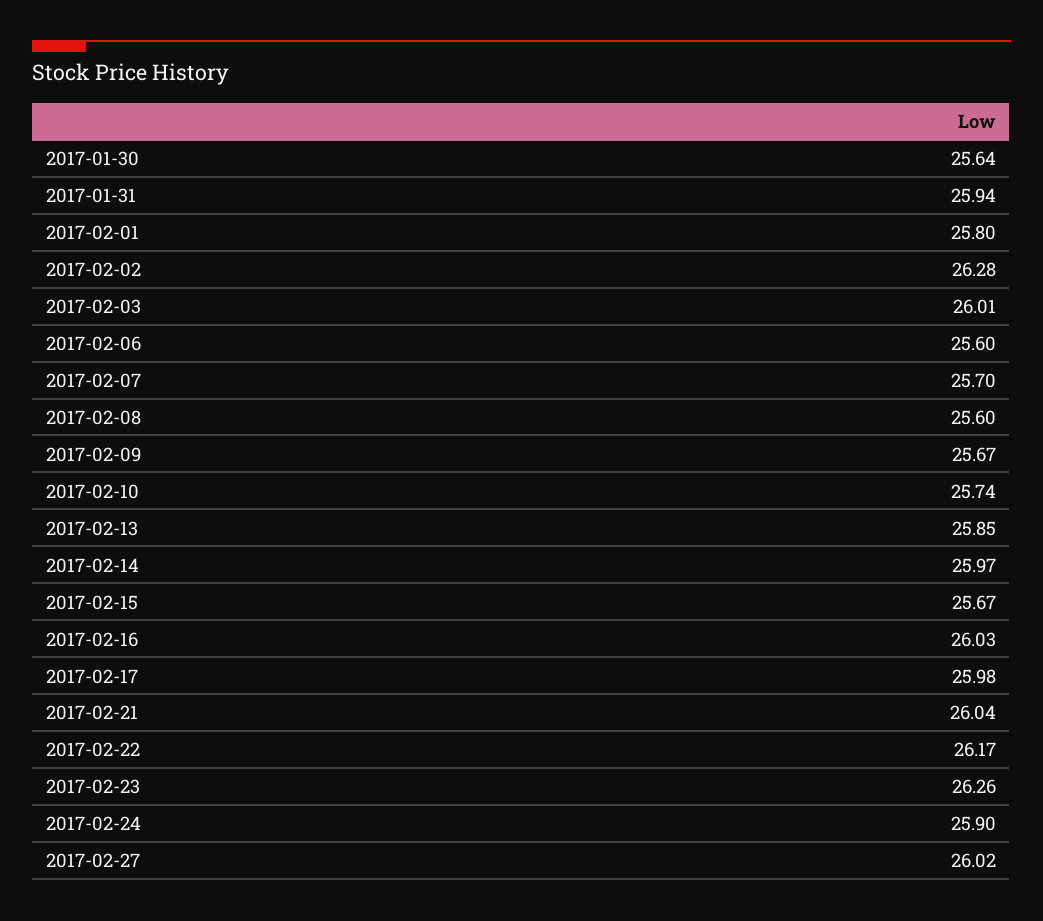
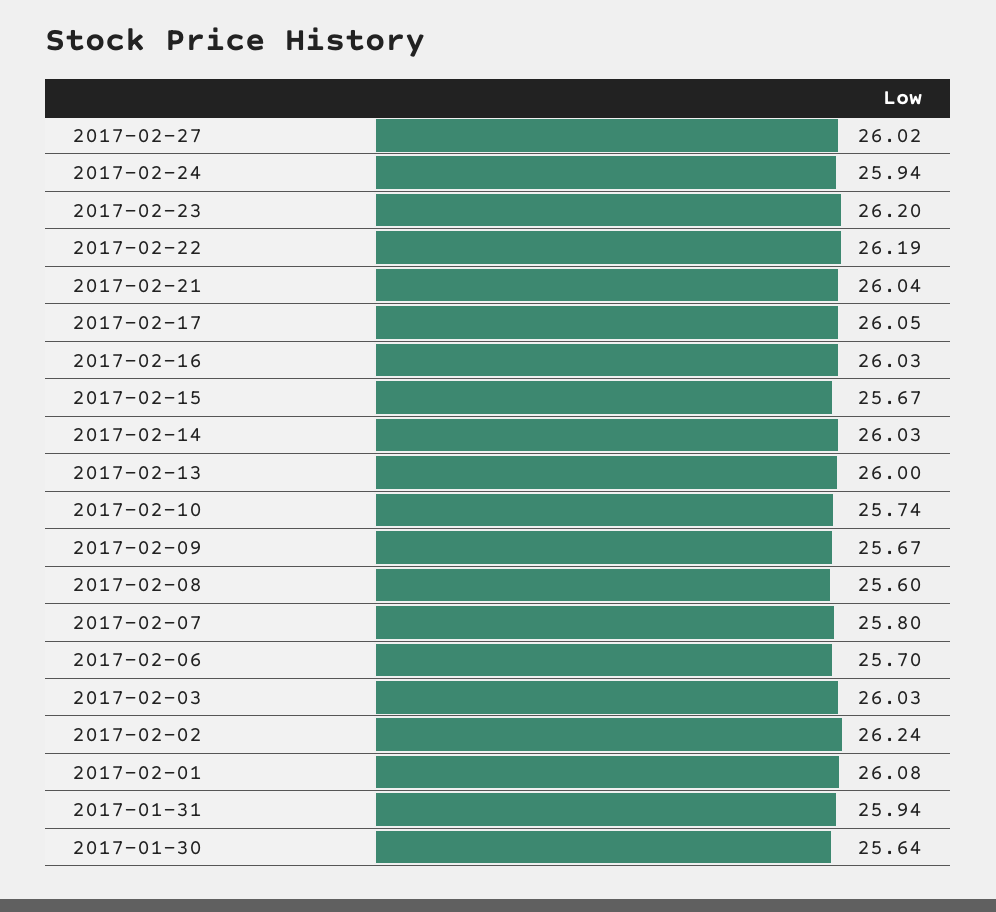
  {
    "2017-01-30": 25.64,
    "2017-01-31": 25.94,
-   "2017-02-01": 25.8,
+   "2017-02-01": 26.08,
-   "2017-02-02": 26.28,
+   "2017-02-02": 26.24,
-   "2017-02-03": 26.01,
+   "2017-02-03": 26.03,
-   "2017-02-06": 25.6,
+   "2017-02-06": 25.7,
-   "2017-02-07": 25.7,
+   "2017-02-07": 25.8,
    "2017-02-08": 25.6,
    "2017-02-09": 25.67,
    "2017-02-10": 25.74,
-   "2017-02-13": 25.85,
+   "2017-02-13": 26,
-   "2017-02-14": 25.97,
+   "2017-02-14": 26.03,
    "2017-02-15": 25.67,
    "2017-02-16": 26.03,
-   "2017-02-17": 25.98,
+   "2017-02-17": 26.05,
    "2017-02-21": 26.04,
-   "2017-02-22": 26.17,
+   "2017-02-22": 26.19,
-   "2017-02-23": 26.26,
+   "2017-02-23": 26.2,
-   "2017-02-24": 25.9,
+   "2017-02-24": 25.94,
    "2017-02-27": 26.02
  }

